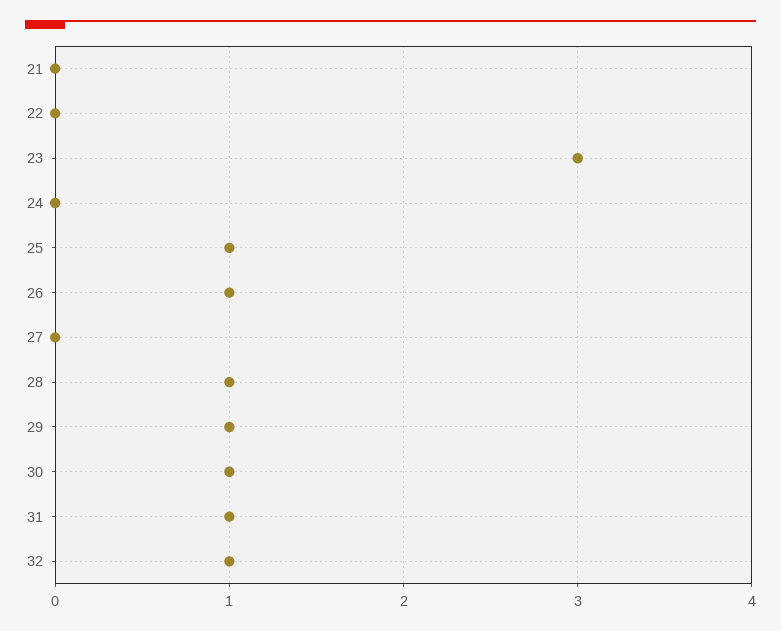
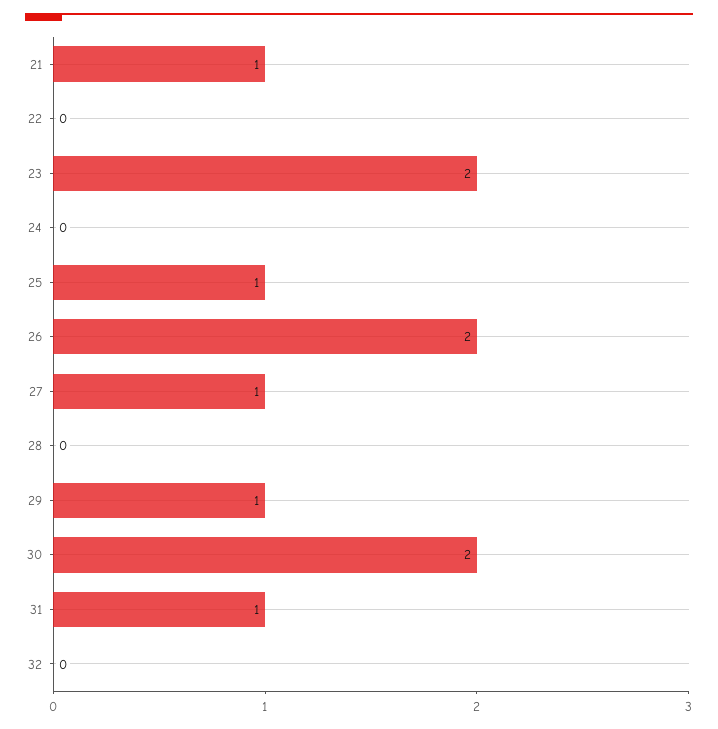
  {
-   "21": 0,
+   "21": 1,
    "22": 0,
-   "23": 3,
+   "23": 2,
    "24": 0,
    "25": 1,
-   "26": 1,
+   "26": 2,
-   "27": 0,
+   "27": 1,
-   "28": 1,
+   "28": 0,
    "29": 1,
-   "30": 1,
+   "30": 2,
    "31": 1,
-   "32": 1
+   "32": 0
  }

